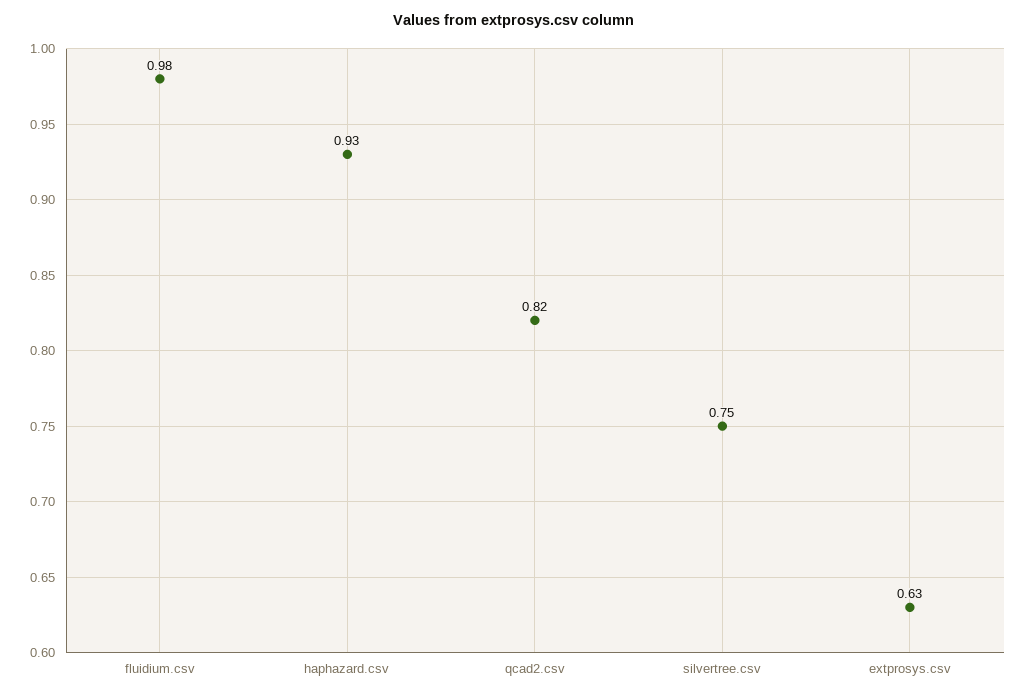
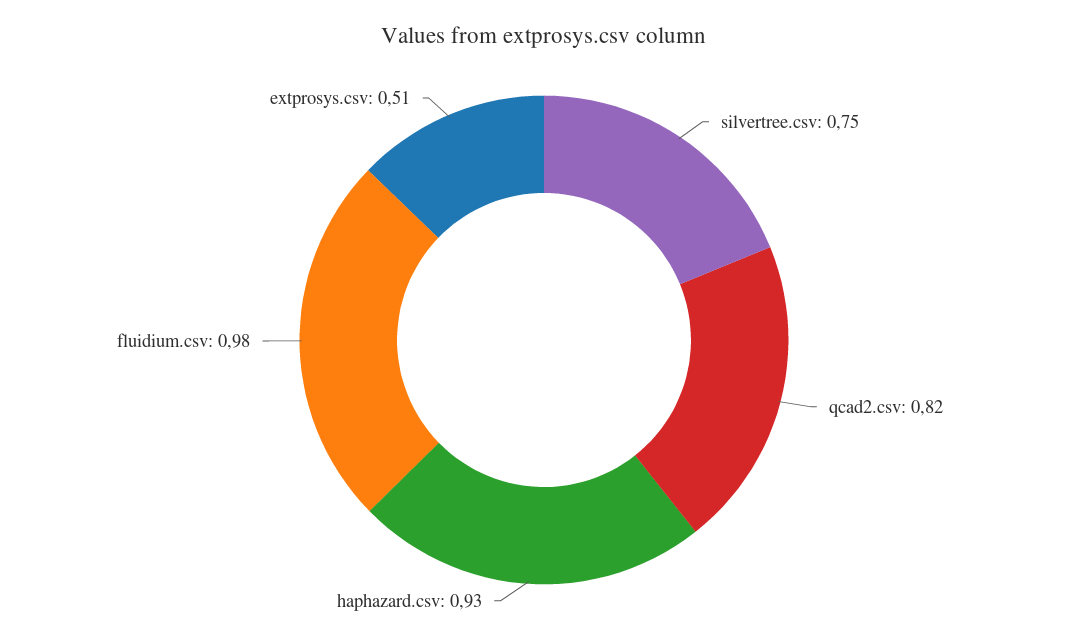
  {
    "fluidium.csv": 0.98,
    "haphazard.csv": 0.93,
    "qcad2.csv": 0.82,
    "silvertree.csv": 0.75,
-   "extprosys.csv": 0.63
+   "extprosys.csv": 0.51
  }

